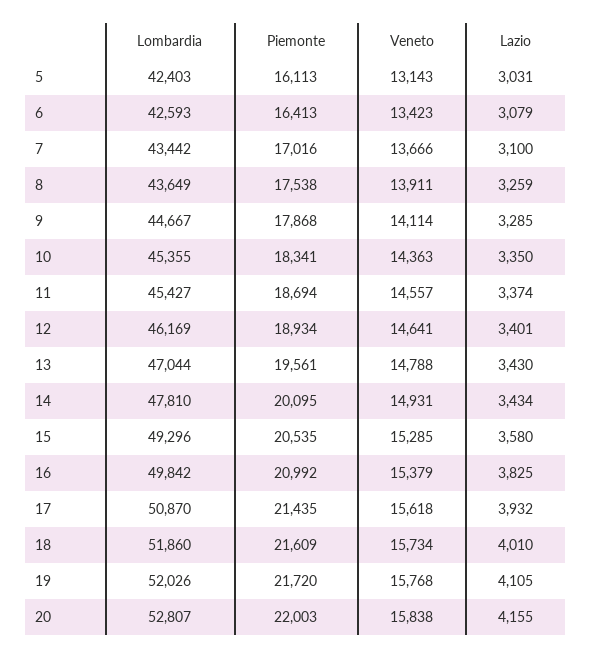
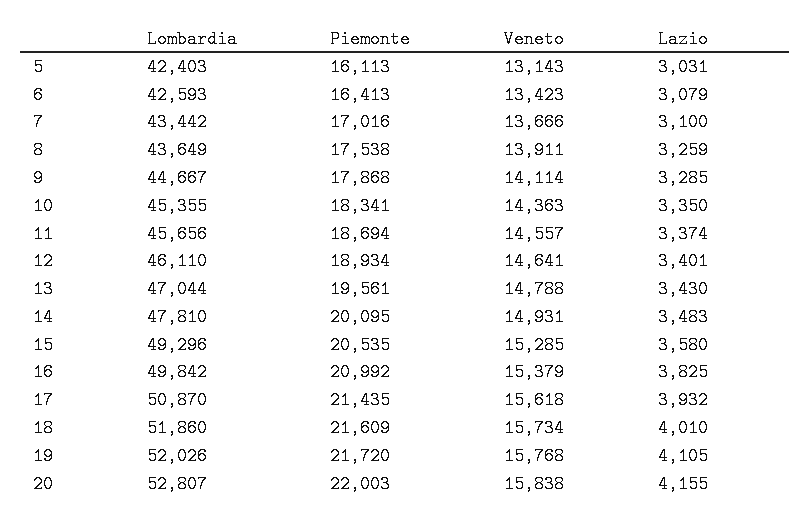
  {
    "Lombardia": {
      "5": 42403,
      "6": 42593,
      "7": 43442,
      "8": 43649,
      "9": 44667,
      "10": 45355,
-     "11": 45427,
+     "11": 45656,
-     "12": 46169,
+     "12": 46110,
      "13": 47044,
      "14": 47810,
      "15": 49296,
      "16": 49842,
      "17": 50870,
      "18": 51860,
      "19": 52026,
      "20": 52807
    },
    "Piemonte": {
      "5": 16113,
      "6": 16413,
      "7": 17016,
      "8": 17538,
      "9": 17868,
      "10": 18341,
      "11": 18694,
      "12": 18934,
      "13": 19561,
      "14": 20095,
      "15": 20535,
      "16": 20992,
      "17": 21435,
      "18": 21609,
      "19": 21720,
      "20": 22003
    },
    "Veneto": {
      "5": 13143,
      "6": 13423,
      "7": 13666,
      "8": 13911,
      "9": 14114,
      "10": 14363,
      "11": 14557,
      "12": 14641,
      "13": 14788,
      "14": 14931,
      "15": 15285,
      "16": 15379,
      "17": 15618,
      "18": 15734,
      "19": 15768,
      "20": 15838
    },
    "Lazio": {
      "5": 3031,
      "6": 3079,
      "7": 3100,
      "8": 3259,
      "9": 3285,
      "10": 3350,
      "11": 3374,
      "12": 3401,
      "13": 3430,
-     "14": 3434,
+     "14": 3483,
      "15": 3580,
      "16": 3825,
      "17": 3932,
      "18": 4010,
      "19": 4105,
      "20": 4155
    }
  }

